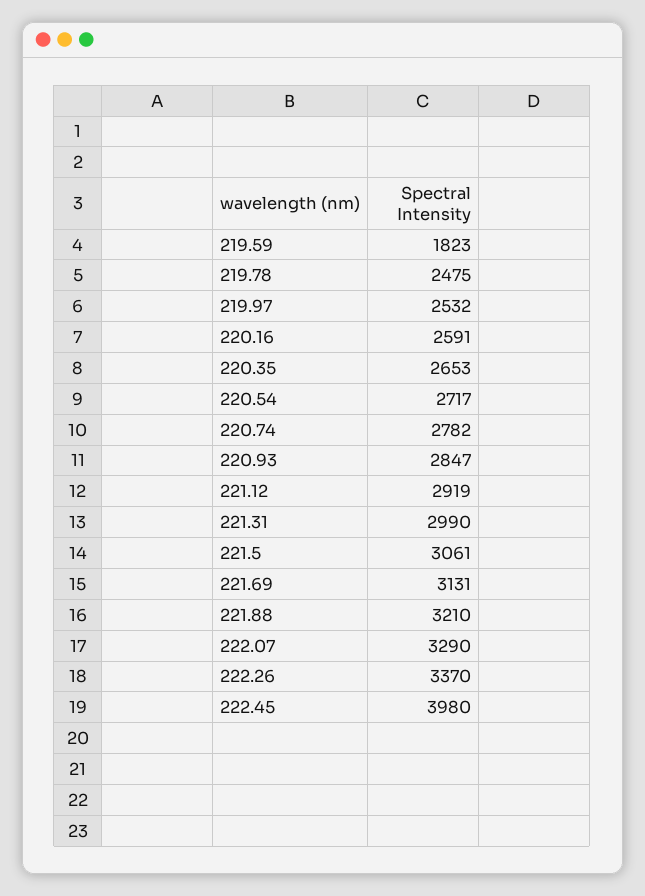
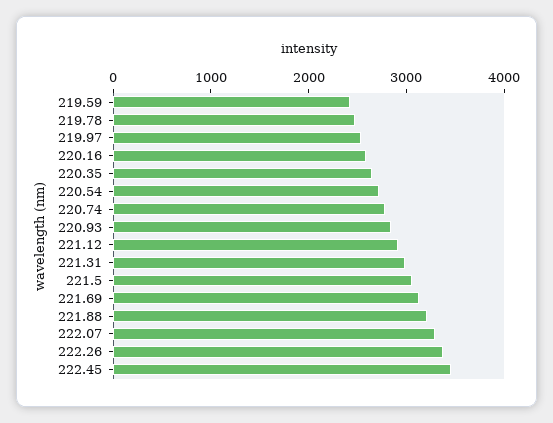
  {
-   "219.59": 1823,
+   "219.59": 2400,
    "219.78": 2475,
    "219.97": 2532,
    "220.16": 2591,
    "220.35": 2653,
    "220.54": 2717,
    "220.74": 2782,
    "220.93": 2847,
    "221.12": 2919,
    "221.31": 2990,
    "221.5": 3061,
    "221.69": 3131,
    "221.88": 3210,
    "222.07": 3290,
    "222.26": 3370,
-   "222.45": 3980
+   "222.45": 3400
  }

